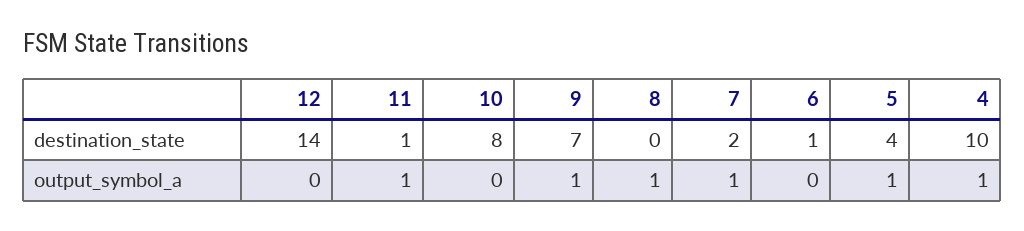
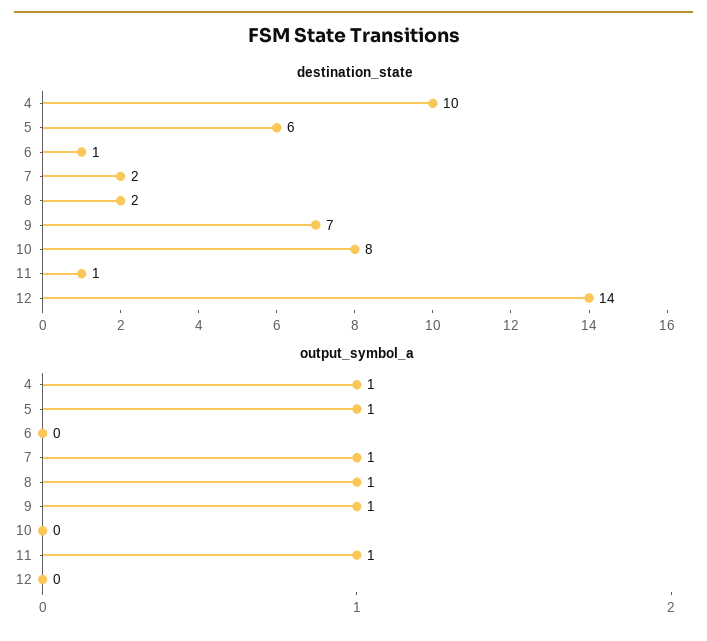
  {
    "destination_state": {
      "12": 14,
      "11": 1,
      "10": 8,
      "9": 7,
-     "8": 0,
+     "8": 2,
      "7": 2,
      "6": 1,
-     "5": 4,
+     "5": 6,
      "4": 10
    },
    "output_symbol_a": {
      "12": 0,
      "11": 1,
      "10": 0,
      "9": 1,
      "8": 1,
      "7": 1,
      "6": 0,
      "5": 1,
      "4": 1
    }
  }

